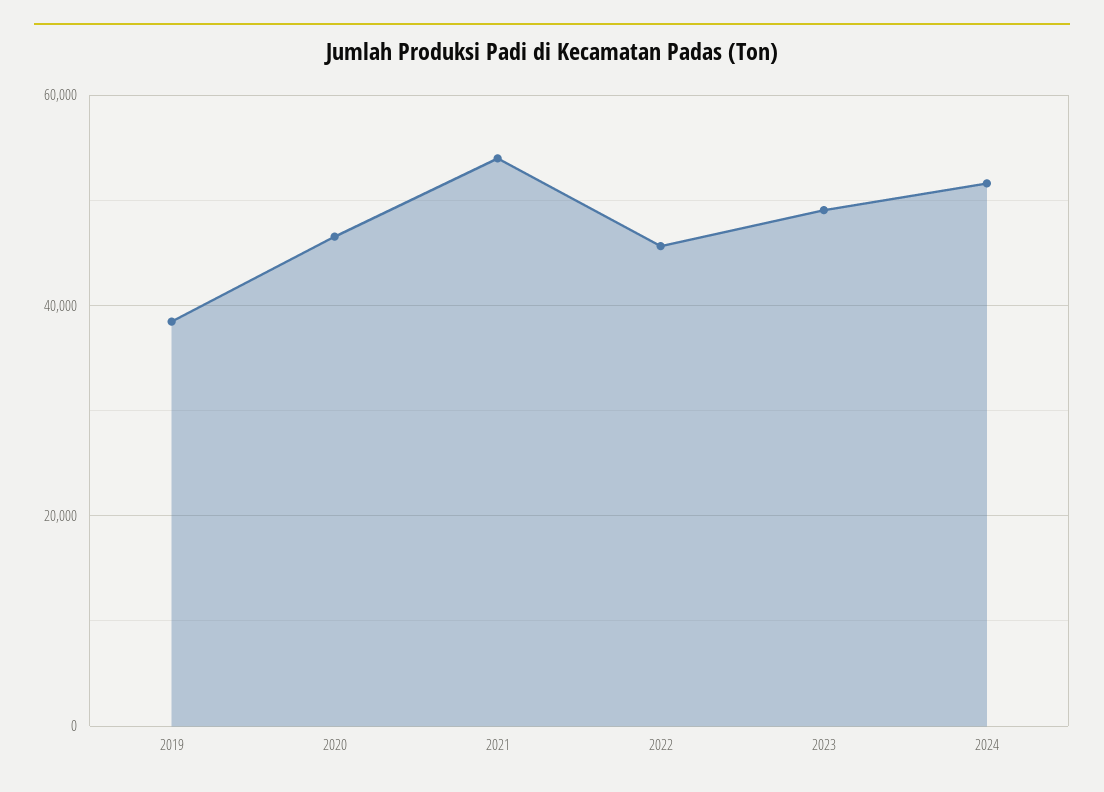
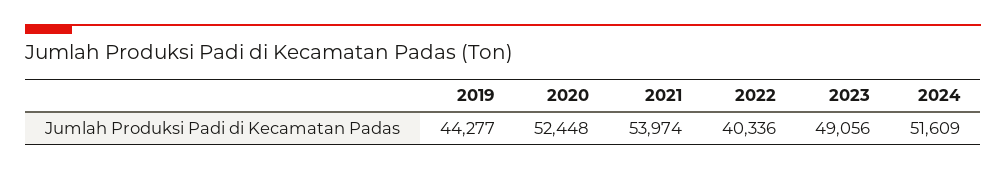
  {
-   "2019": 38000,
+   "2019": 44277,
-   "2020": 46000,
+   "2020": 52448,
    "2021": 53974,
-   "2022": 46000,
+   "2022": 40336,
    "2023": 49056,
    "2024": 51609
  }

